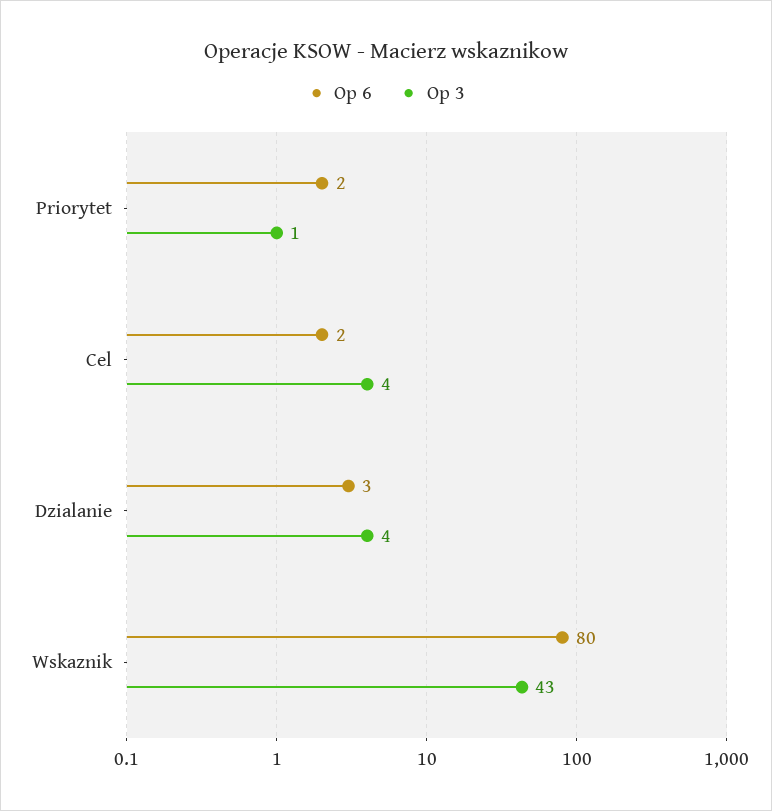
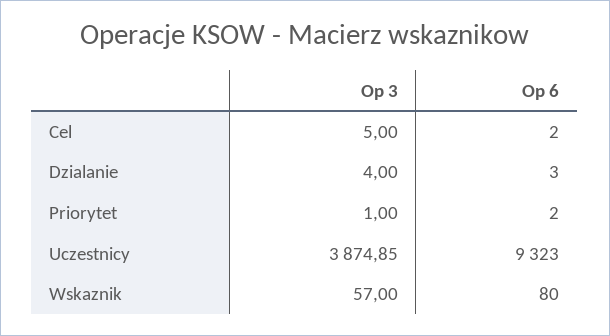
  {
    "Op 6": {
      "Priorytet": 2,
      "Cel": 2,
      "Dzialanie": 3,
-     "Wskaznik": 80
+     "Wskaznik": 80,
+     "Uczestnicy": 9323
    },
    "Op 3": {
      "Priorytet": 1,
-     "Cel": 4,
+     "Cel": 5,
      "Dzialanie": 4,
-     "Wskaznik": 43
+     "Wskaznik": 57,
+     "Uczestnicy": 3874.85
    }
  }

